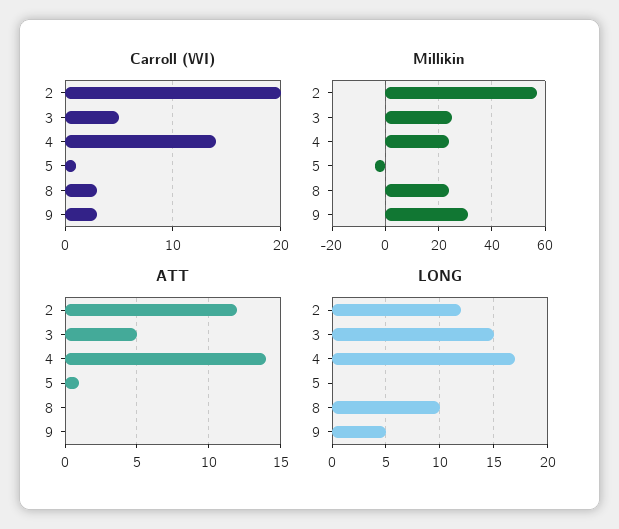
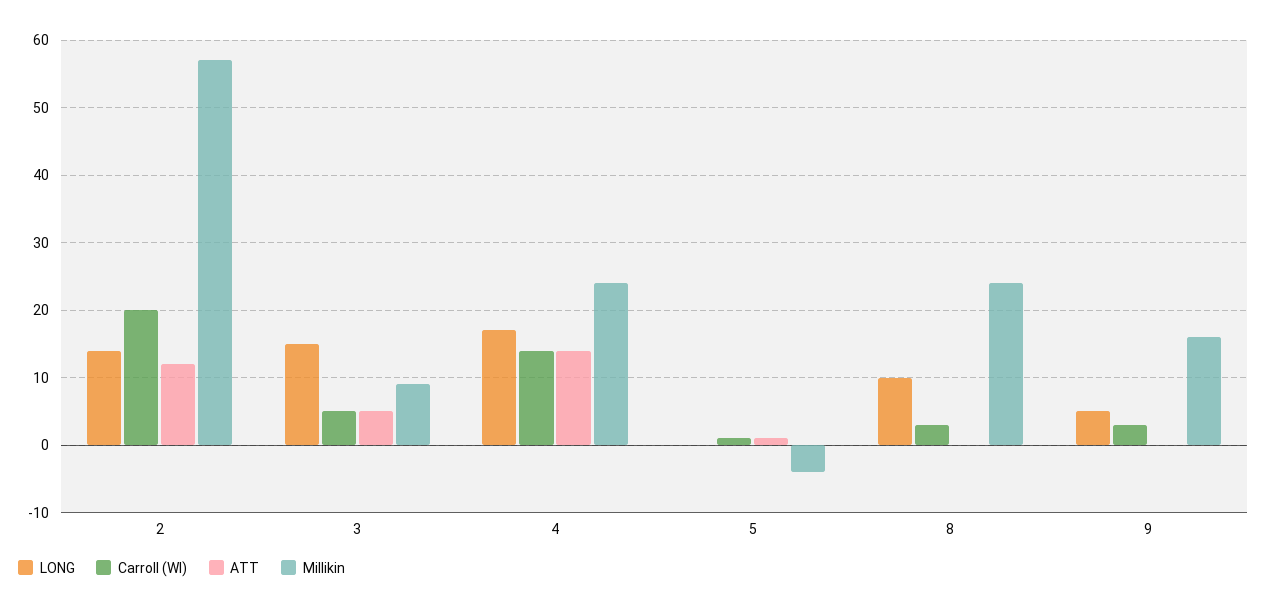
  {
    "Carroll (WI)": {
      "2": 20,
      "3": 5,
      "4": 14,
      "5": 1,
      "8": 3,
      "9": 3
    },
    "Millikin": {
      "2": 57,
-     "3": 25,
+     "3": 9,
      "4": 24,
      "5": -4,
      "8": 24,
-     "9": 30
+     "9": 16
    },
    "ATT": {
      "2": 12,
      "3": 5,
      "4": 14,
      "5": 1,
      "8": 0,
      "9": 0
    },
    "LONG": {
-     "2": 12,
+     "2": 14,
      "3": 15,
      "4": 17,
      "5": 0,
      "8": 10,
      "9": 5
    }
  }

